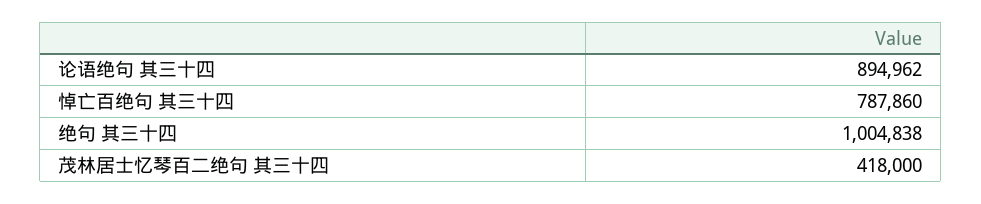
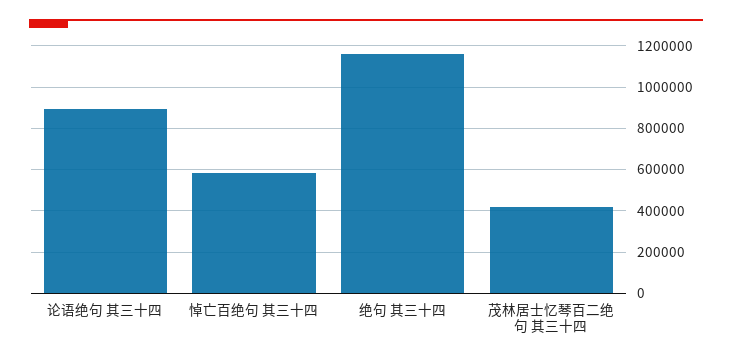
  {
    "论语绝句 其三十四": 894962,
-   "悼亡百绝句 其三十四": 787860,
+   "悼亡百绝句 其三十四": 600000,
-   "绝句 其三十四": 1004838,
+   "绝句 其三十四": 1150000,
    "茂林居士忆琴百二绝句 其三十四": 418000
  }

